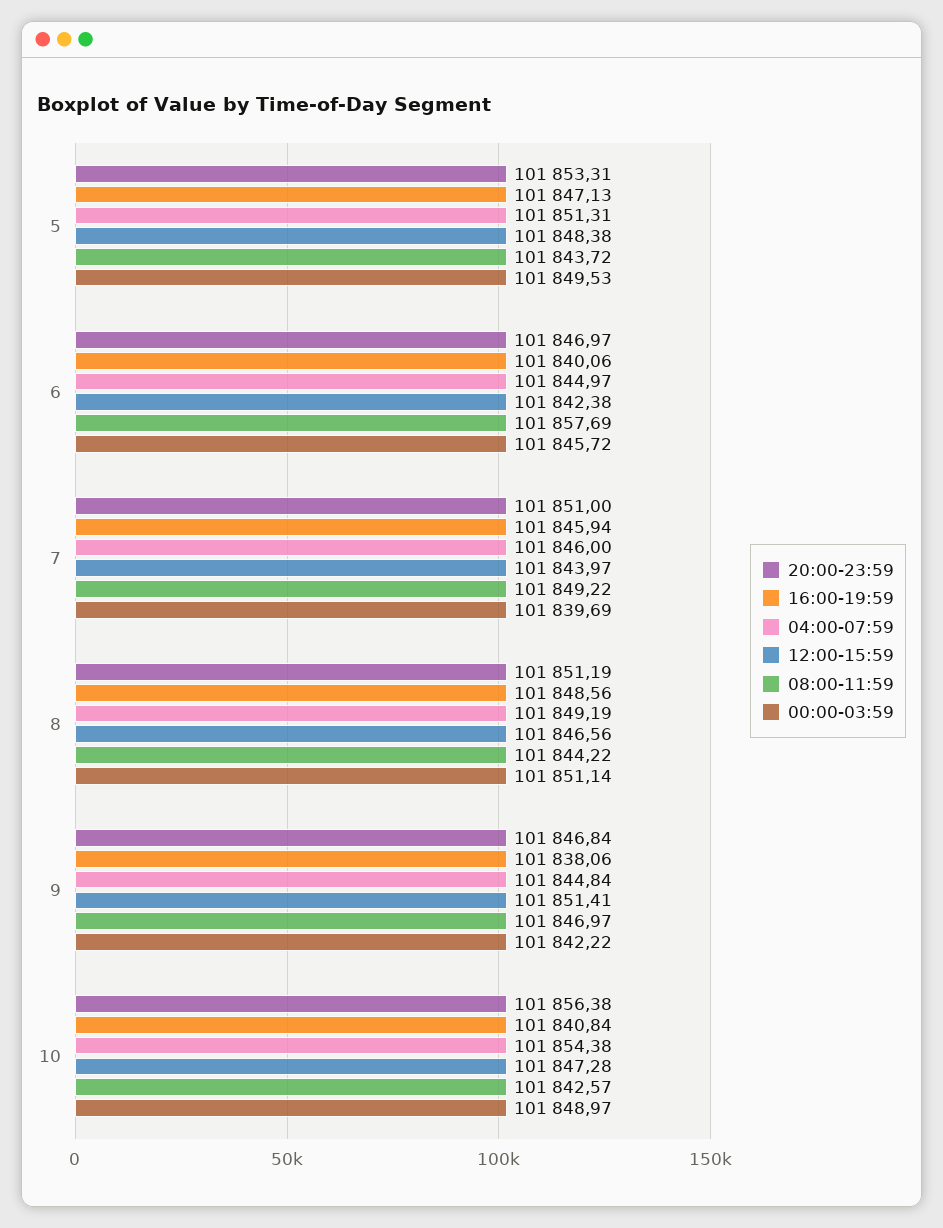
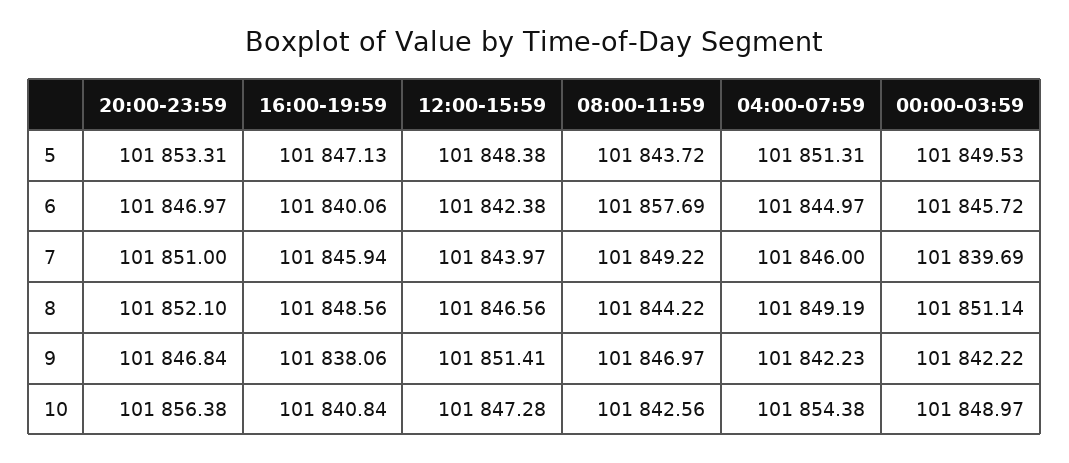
  {
    "20:00-23:59": {
      "5": 101853.31,
      "6": 101846.97,
      "7": 101851,
-     "8": 101851.19,
+     "8": 101852.1,
      "9": 101846.84,
      "10": 101856.38
    },
    "16:00-19:59": {
      "5": 101847.13,
      "6": 101840.06,
      "7": 101845.94,
      "8": 101848.56,
      "9": 101838.06,
      "10": 101840.84
    },
    "04:00-07:59": {
      "5": 101851.31,
      "6": 101844.97,
      "7": 101846,
      "8": 101849.19,
-     "9": 101844.84,
+     "9": 101842.23,
      "10": 101854.38
    },
    "12:00-15:59": {
      "5": 101848.38,
      "6": 101842.38,
      "7": 101843.97,
      "8": 101846.56,
      "9": 101851.41,
      "10": 101847.28
    },
    "08:00-11:59": {
      "5": 101843.72,
      "6": 101857.69,
      "7": 101849.22,
      "8": 101844.22,
      "9": 101846.97,
-     "10": 101842.57
+     "10": 101842.56
    },
    "00:00-03:59": {
      "5": 101849.53,
      "6": 101845.72,
      "7": 101839.69,
      "8": 101851.14,
      "9": 101842.22,
      "10": 101848.97
    }
  }

